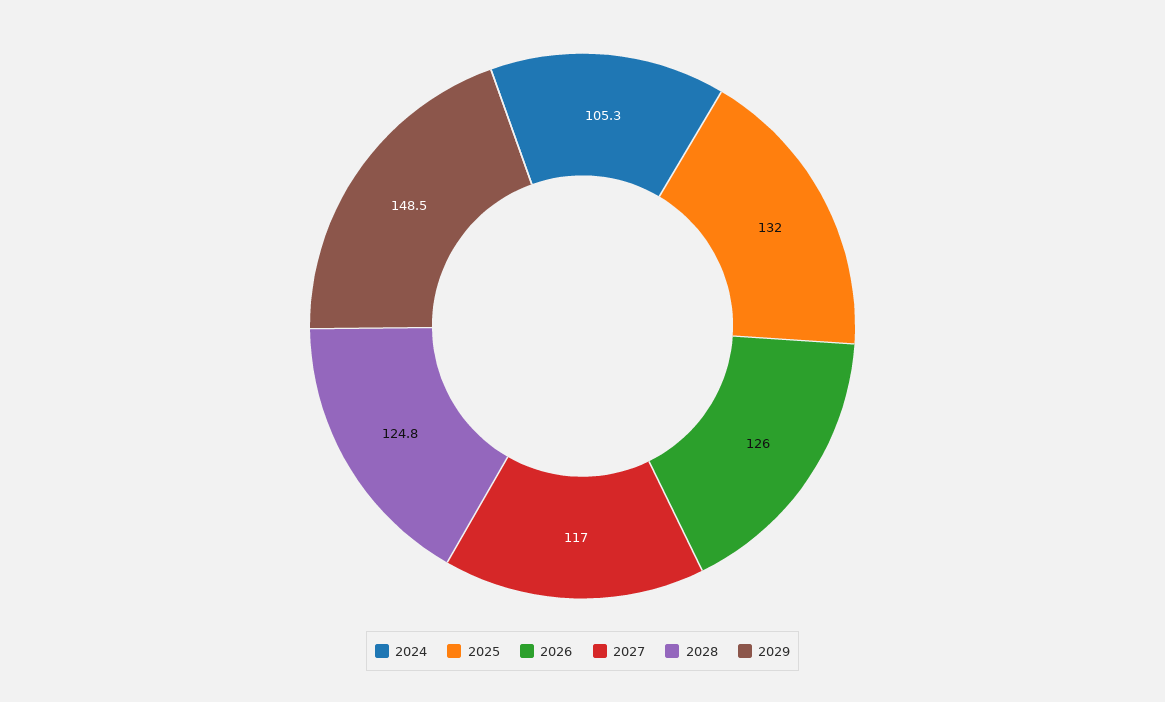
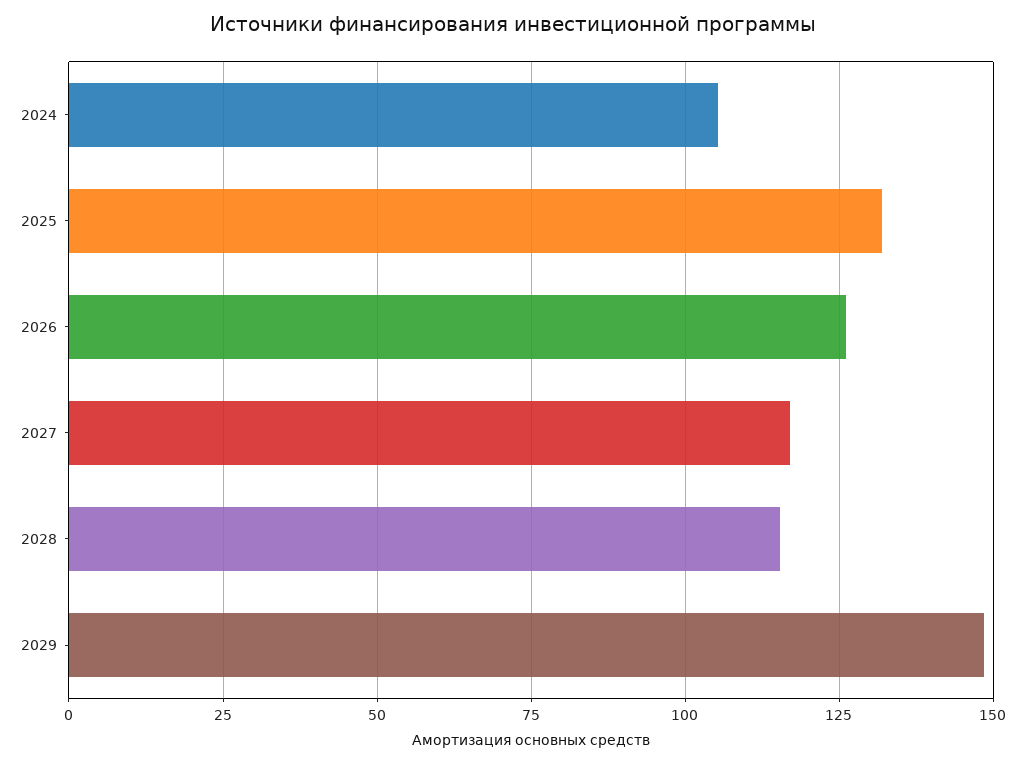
  {
    "2024": 105.3,
    "2025": 132,
    "2026": 126,
    "2027": 117,
-   "2028": 124.8,
+   "2028": 115,
    "2029": 148.5
  }

